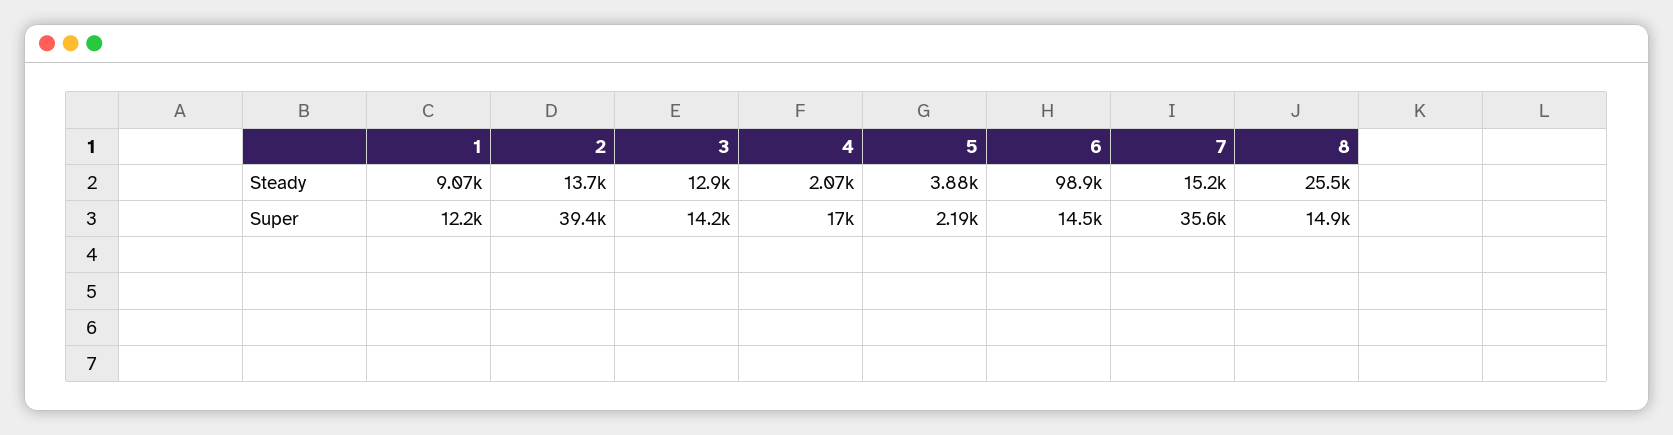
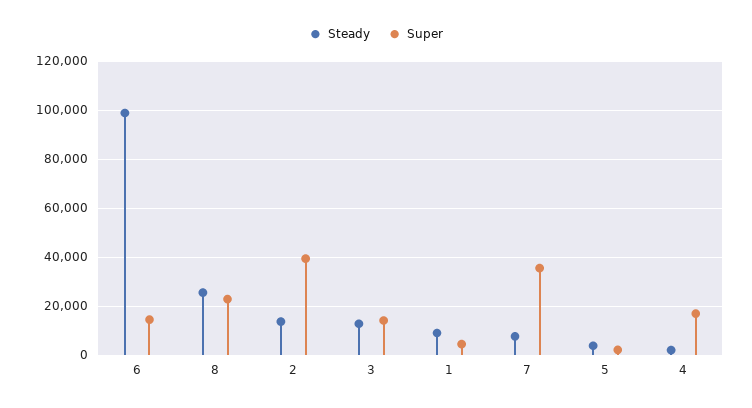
  {
    "Steady": {
      "1": 9070,
      "2": 13700,
      "3": 12900,
      "4": 2070,
      "5": 3880,
      "6": 98900,
-     "7": 15200,
+     "7": 7500,
      "8": 25500
    },
    "Super": {
-     "1": 12200,
+     "1": 5000,
      "2": 39400,
      "3": 14200,
      "4": 17000,
      "5": 2190,
      "6": 14500,
      "7": 35600,
-     "8": 14900
+     "8": 22500
    }
  }

